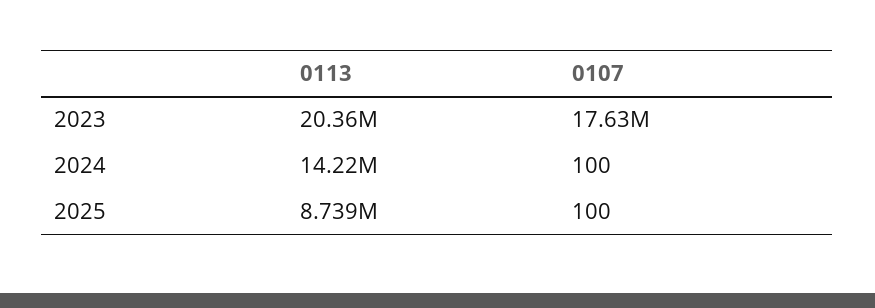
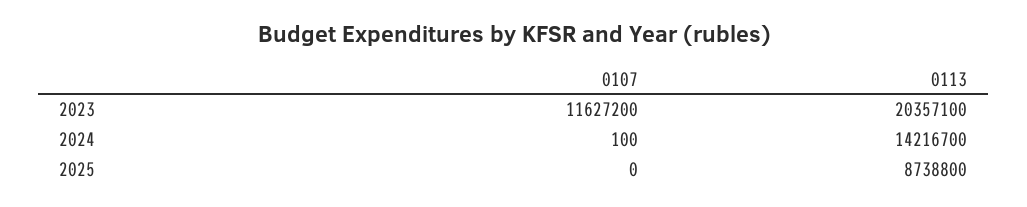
  {
    "0113": {
      "2023": 20357100,
      "2024": 14216700,
      "2025": 8738800
    },
    "0107": {
-     "2023": 17630000,
+     "2023": 11627200,
      "2024": 100,
-     "2025": 100
+     "2025": 0
    }
  }

